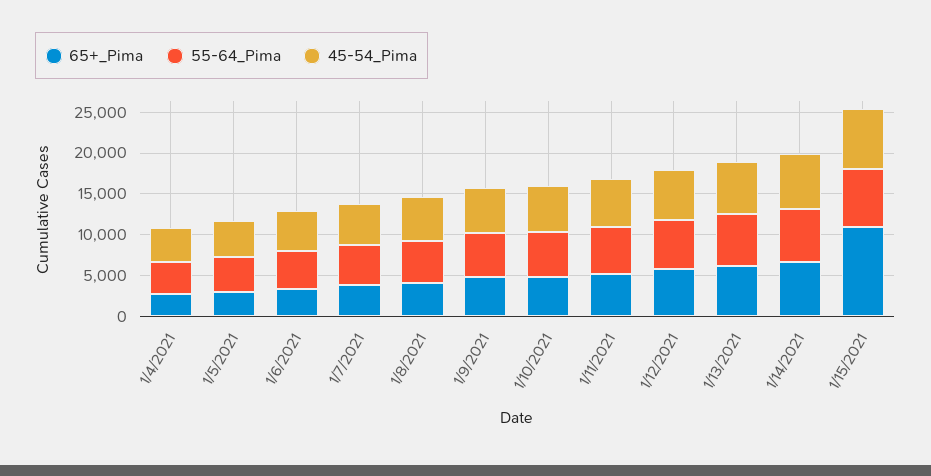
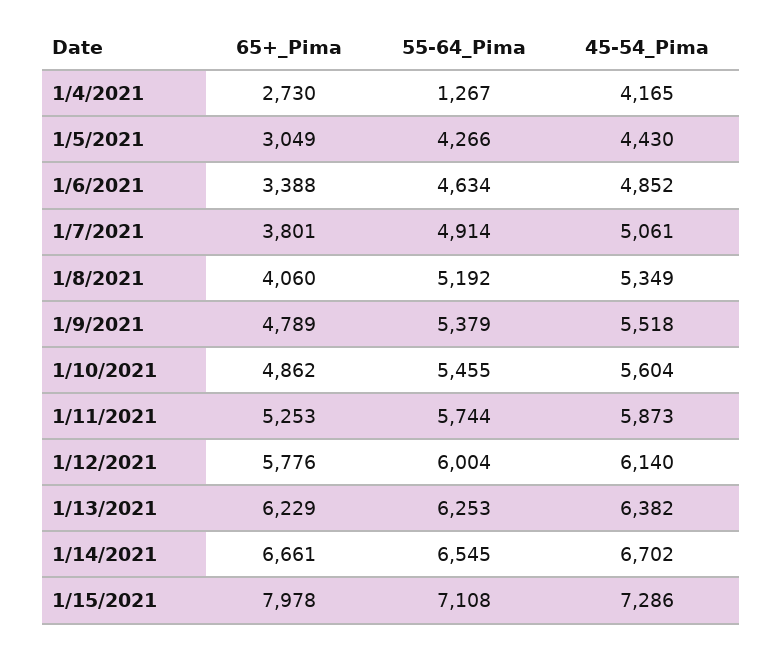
  {
    "65+_Pima": {
      "1/4/2021": 2730,
      "1/5/2021": 3049,
      "1/6/2021": 3388,
      "1/7/2021": 3801,
      "1/8/2021": 4060,
      "1/9/2021": 4789,
      "1/10/2021": 4862,
      "1/11/2021": 5253,
      "1/12/2021": 5776,
      "1/13/2021": 6229,
      "1/14/2021": 6661,
-     "1/15/2021": 11000
+     "1/15/2021": 7978
    },
    "55-64_Pima": {
-     "1/4/2021": 4000,
+     "1/4/2021": 1267,
      "1/5/2021": 4266,
      "1/6/2021": 4634,
      "1/7/2021": 4914,
      "1/8/2021": 5192,
      "1/9/2021": 5379,
      "1/10/2021": 5455,
      "1/11/2021": 5744,
      "1/12/2021": 6004,
      "1/13/2021": 6253,
      "1/14/2021": 6545,
      "1/15/2021": 7108
    },
    "45-54_Pima": {
      "1/4/2021": 4165,
      "1/5/2021": 4430,
      "1/6/2021": 4852,
      "1/7/2021": 5061,
      "1/8/2021": 5349,
      "1/9/2021": 5518,
      "1/10/2021": 5604,
      "1/11/2021": 5873,
      "1/12/2021": 6140,
      "1/13/2021": 6382,
      "1/14/2021": 6702,
      "1/15/2021": 7286
    }
  }

